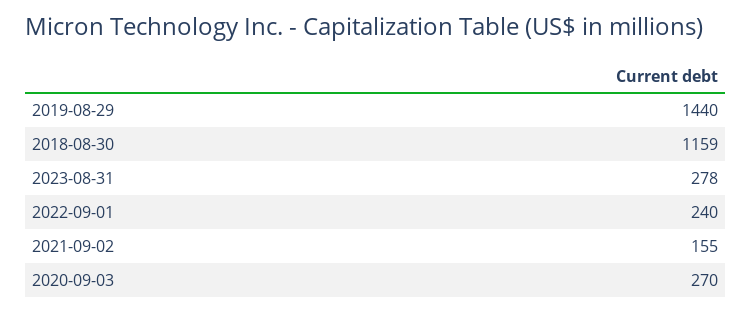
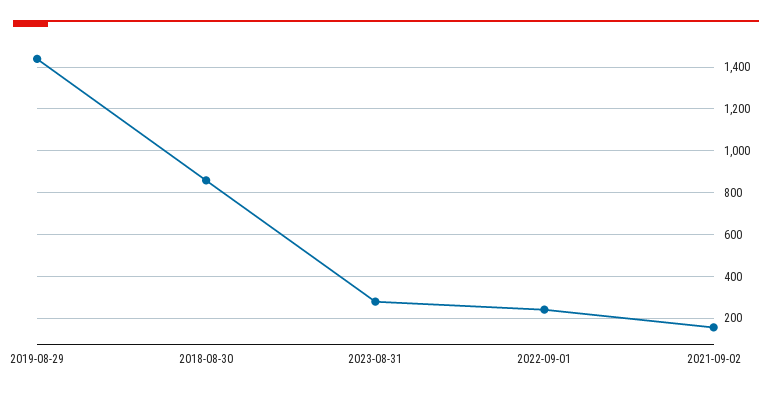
  {
    "2019-08-29": 1440,
-   "2018-08-30": 1159,
+   "2018-08-30": 850,
    "2023-08-31": 278,
    "2022-09-01": 240,
-   "2021-09-02": 155,
+   "2021-09-02": 155
-   "2020-09-03": 270
  }

